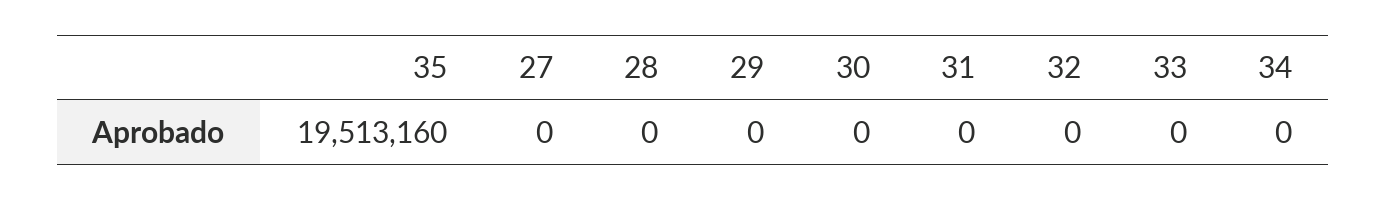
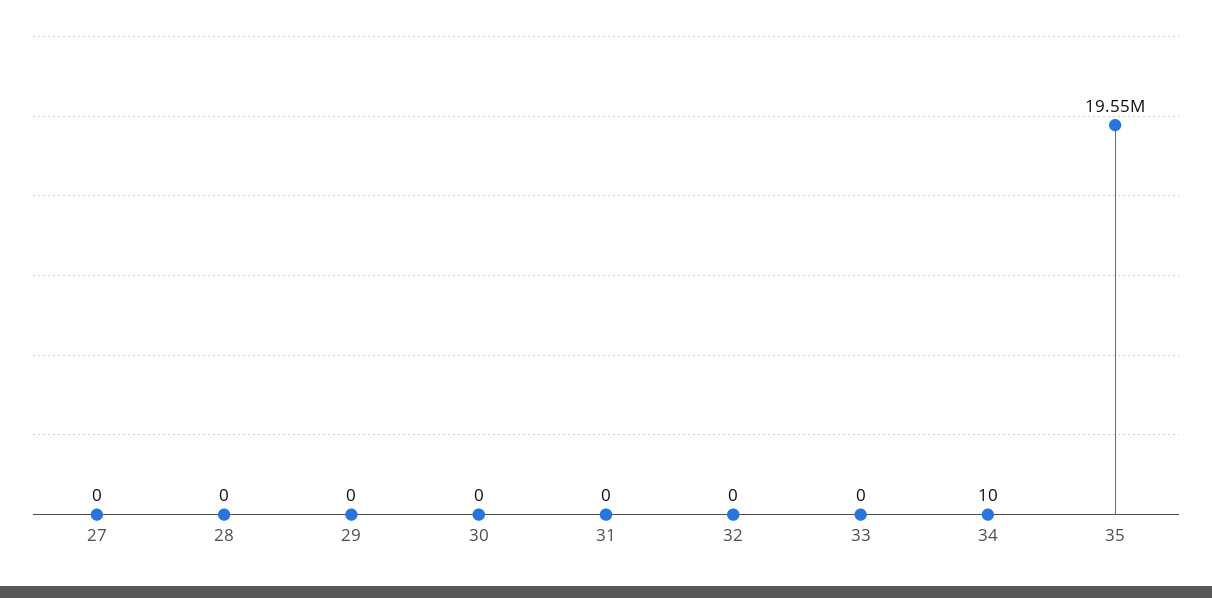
  {
-   "35": 19513160,
+   "35": 19550000,
    "27": 0,
    "28": 0,
    "29": 0,
    "30": 0,
    "31": 0,
    "32": 0,
    "33": 0,
-   "34": 0
+   "34": 10
  }

